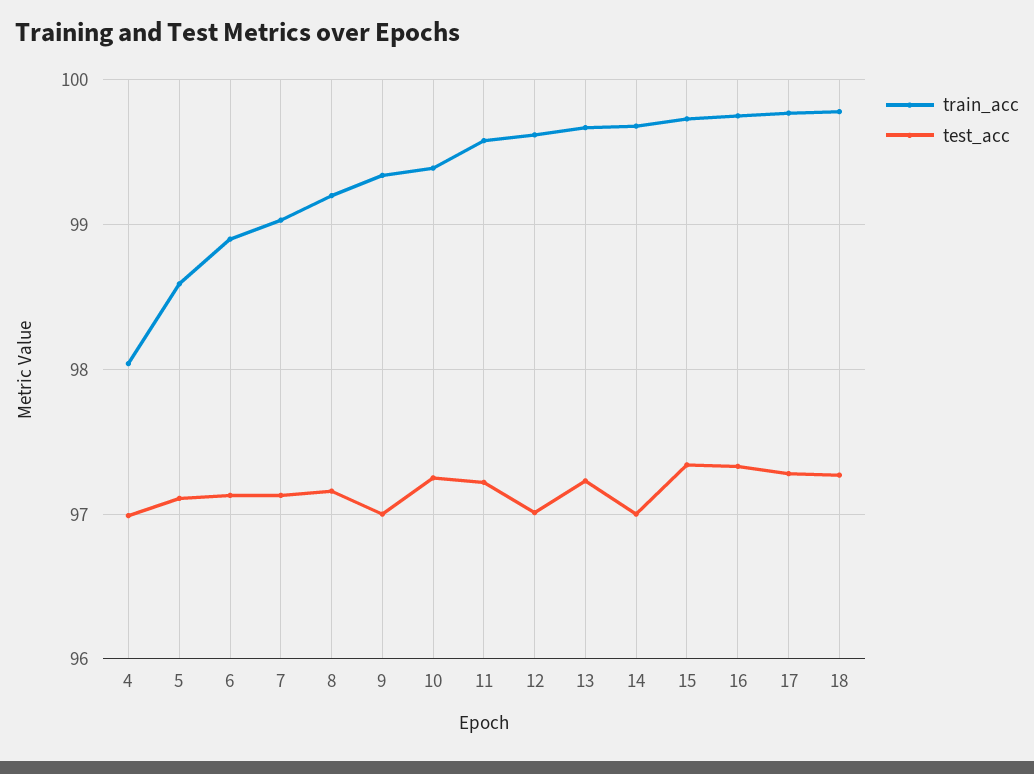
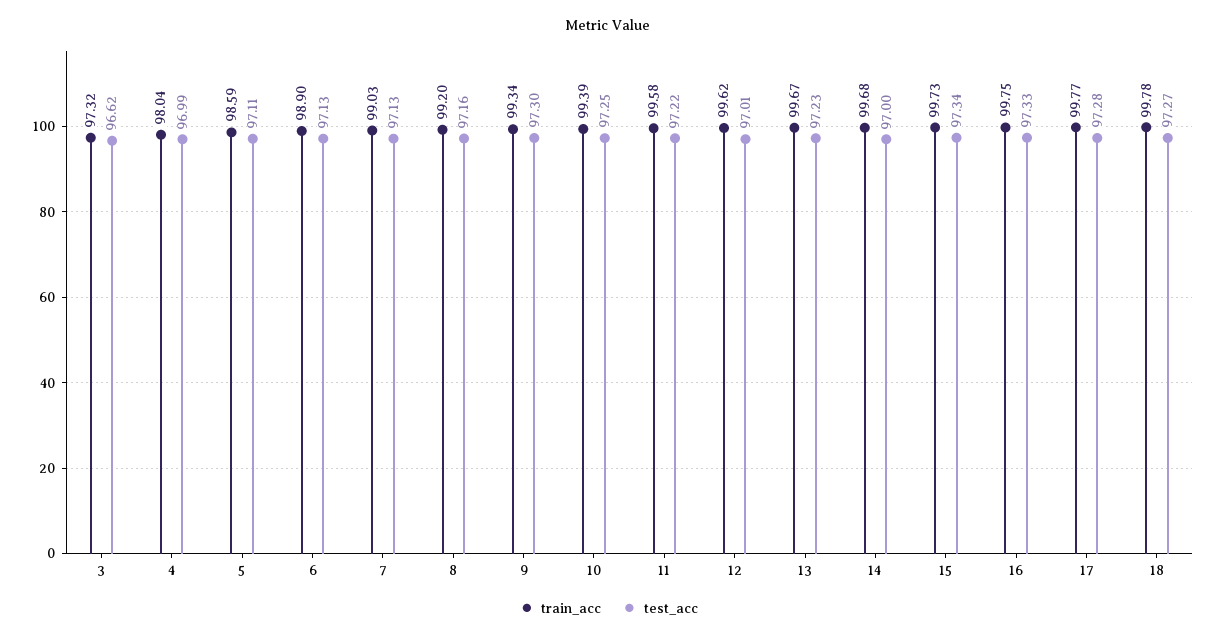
  {
    "train_acc": {
      "4": 98.04,
      "5": 98.59,
      "6": 98.9,
      "7": 99.03,
      "8": 99.2,
      "9": 99.34,
      "10": 99.39,
      "11": 99.58,
      "12": 99.62,
      "13": 99.67,
      "14": 99.68,
      "15": 99.73,
      "16": 99.75,
      "17": 99.77,
-     "18": 99.78
+     "18": 99.78,
+     "3": 97.32
    },
    "test_acc": {
      "4": 96.99,
      "5": 97.11,
      "6": 97.13,
      "7": 97.13,
      "8": 97.16,
-     "9": 97,
+     "9": 97.3,
      "10": 97.25,
      "11": 97.22,
      "12": 97.01,
      "13": 97.23,
      "14": 97,
      "15": 97.34,
      "16": 97.33,
      "17": 97.28,
-     "18": 97.27
+     "18": 97.27,
+     "3": 96.62
    }
  }

